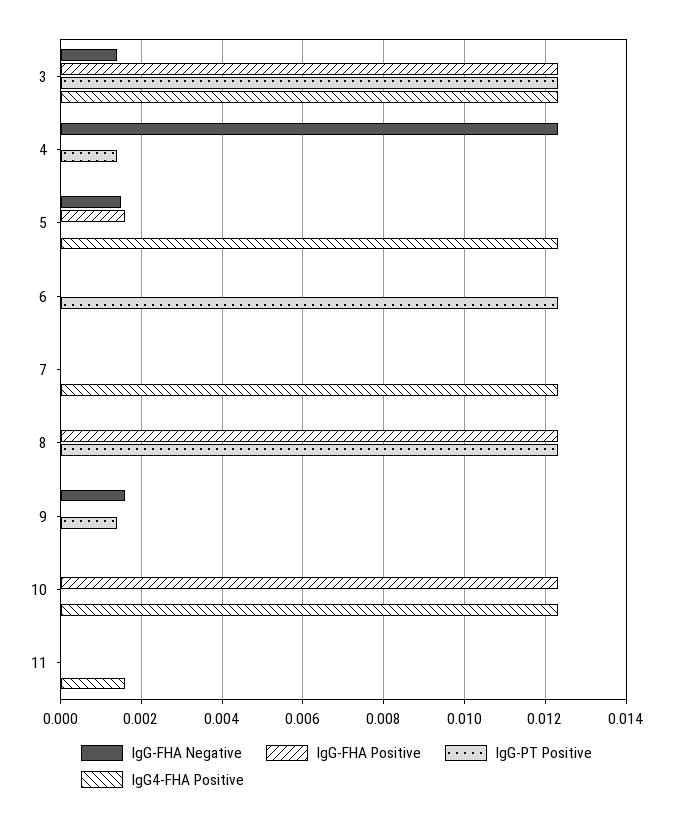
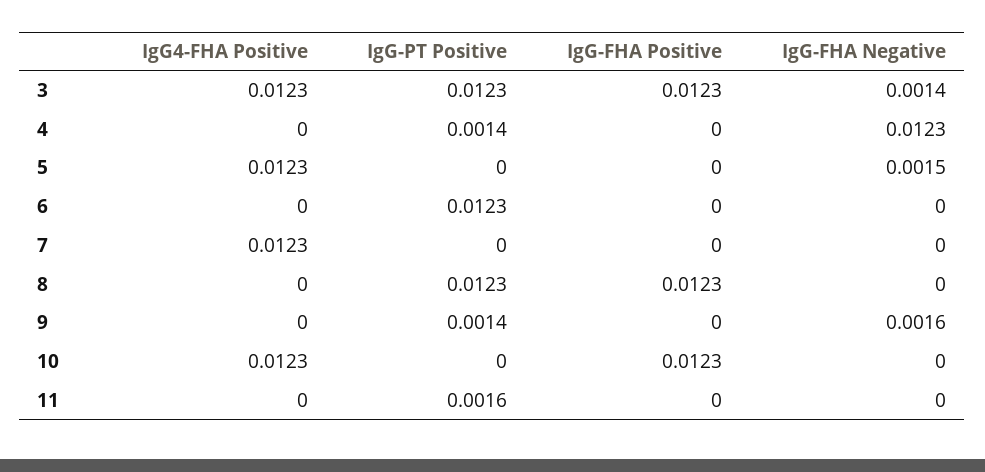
  {
    "IgG-FHA Negative": {
      "3": 0.0014,
      "4": 0.0123,
      "5": 0.0015,
      "6": 0,
      "7": 0,
      "8": 0,
      "9": 0.0016,
      "10": 0,
      "11": 0
    },
    "IgG-FHA Positive": {
      "3": 0.0123,
      "4": 0,
-     "5": 0.0015,
+     "5": 0,
      "6": 0,
      "7": 0,
      "8": 0.0123,
      "9": 0,
      "10": 0.0123,
      "11": 0
    },
    "IgG-PT Positive": {
      "3": 0.0123,
      "4": 0.0014,
      "5": 0,
      "6": 0.0123,
      "7": 0,
      "8": 0.0123,
      "9": 0.0014,
      "10": 0,
-     "11": 0
+     "11": 0.0016
    },
    "IgG4-FHA Positive": {
      "3": 0.0123,
      "4": 0,
      "5": 0.0123,
      "6": 0,
      "7": 0.0123,
      "8": 0,
      "9": 0,
      "10": 0.0123,
-     "11": 0.0015
+     "11": 0
    }
  }

